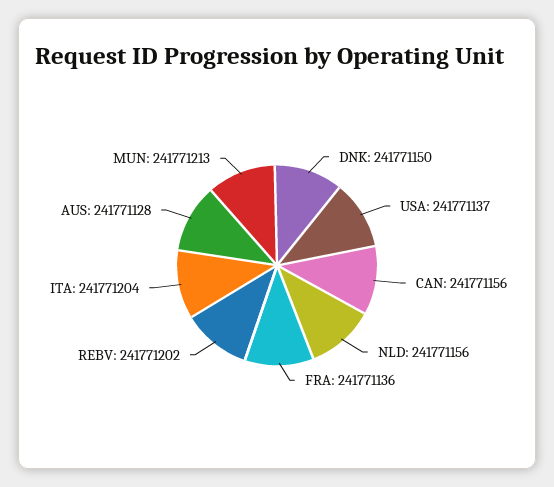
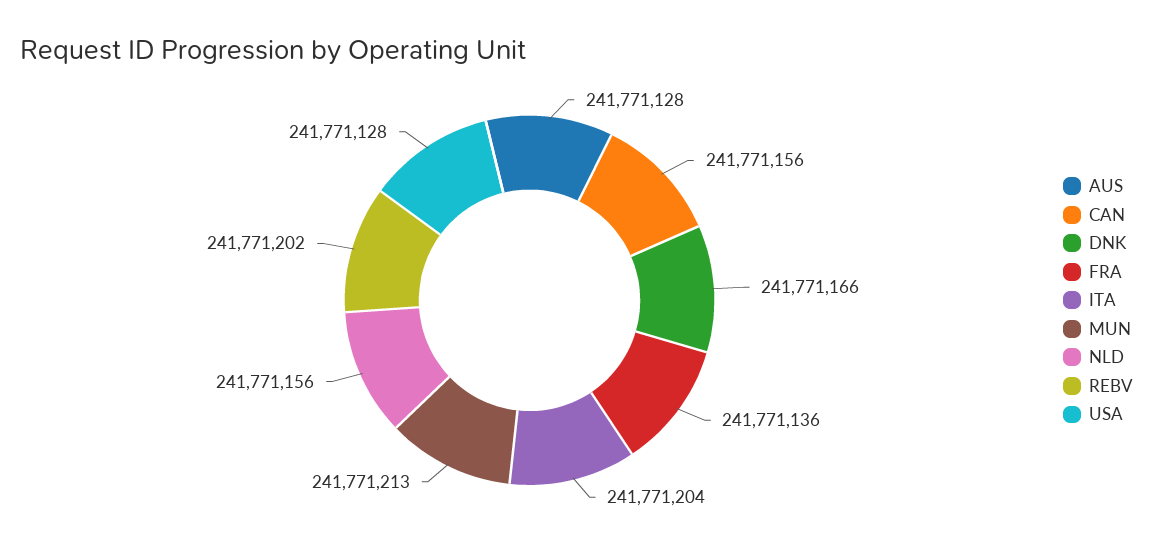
  {
-   "DNK": 241771150,
+   "DNK": 241771166,
-   "USA": 241771137,
+   "USA": 241771128,
    "CAN": 241771156,
    "NLD": 241771156,
    "FRA": 241771136,
    "REBV": 241771202,
    "ITA": 241771204,
    "AUS": 241771128,
    "MUN": 241771213
  }

